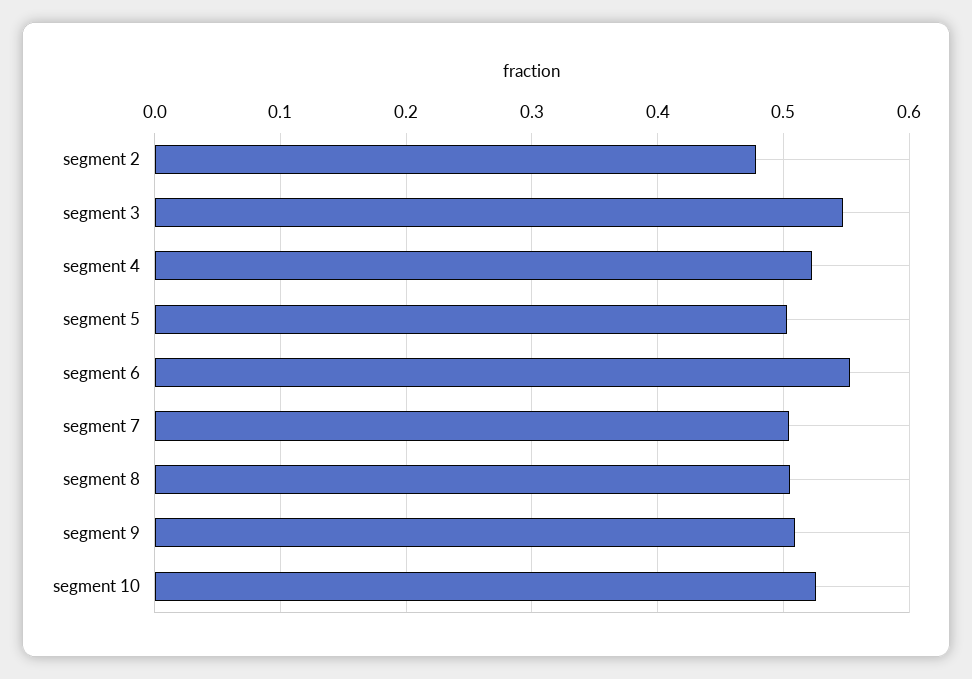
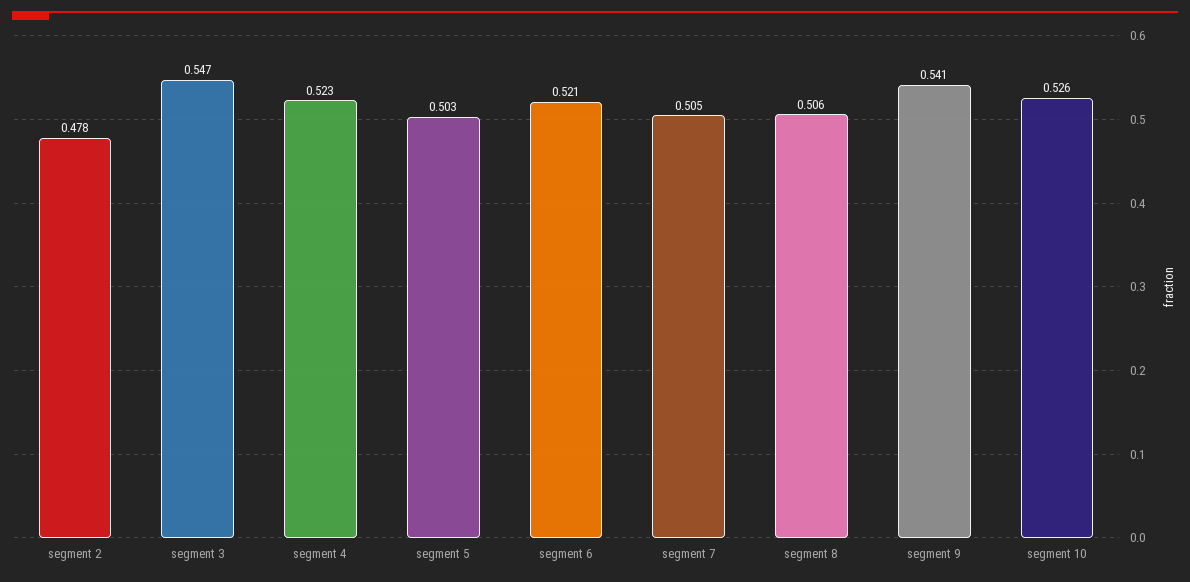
  {
    "segment 2": 0.478,
    "segment 3": 0.547,
    "segment 4": 0.523,
    "segment 5": 0.503,
-   "segment 6": 0.55,
+   "segment 6": 0.521,
    "segment 7": 0.505,
    "segment 8": 0.506,
-   "segment 9": 0.51,
+   "segment 9": 0.541,
    "segment 10": 0.526
  }

